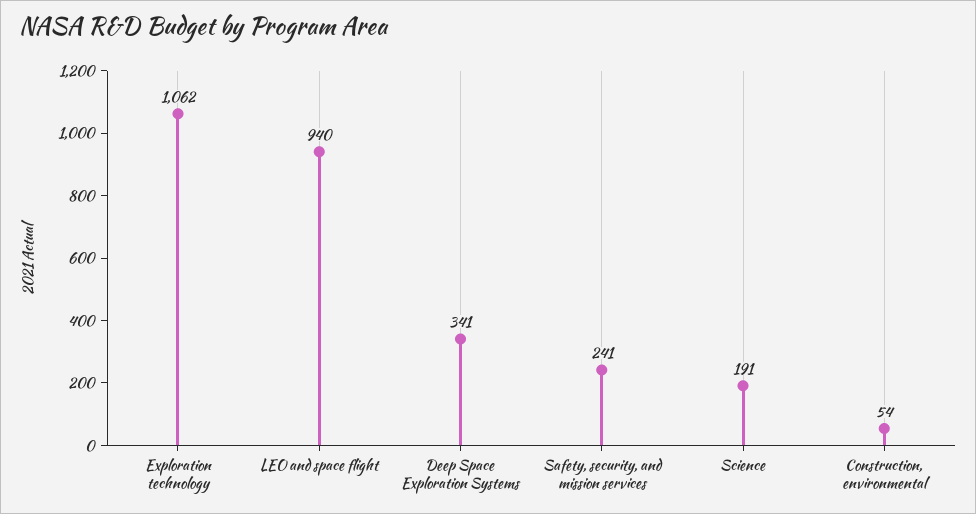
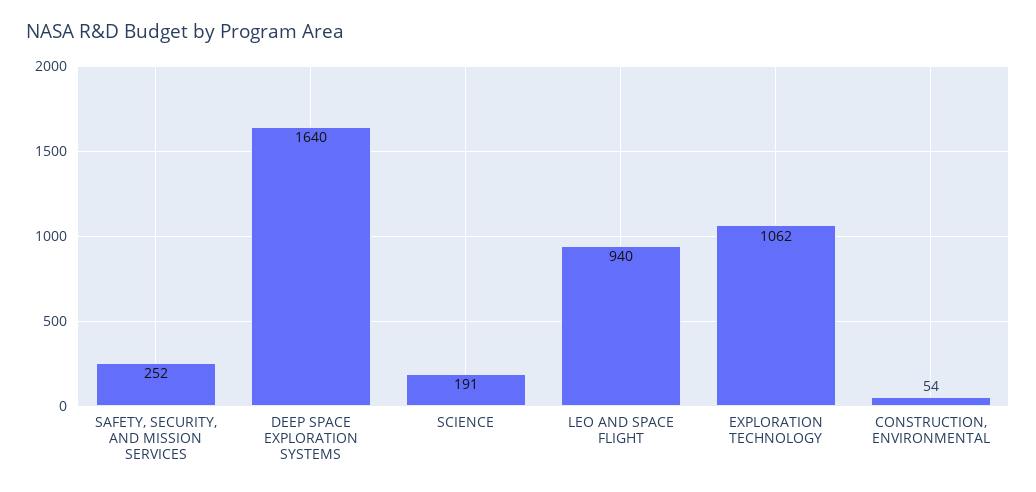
  {
    "Exploration technology": 1062,
    "LEO and space flight": 940,
-   "Deep Space Exploration Systems": 341,
+   "Deep Space Exploration Systems": 1640,
-   "Safety, security, and mission services": 241,
+   "Safety, security, and mission services": 252,
    "Science": 191,
    "Construction, environmental": 54
  }

